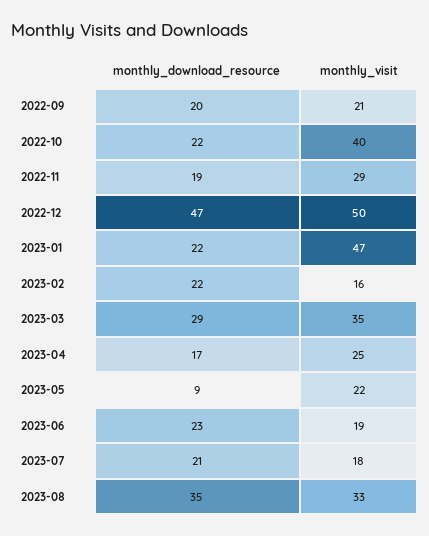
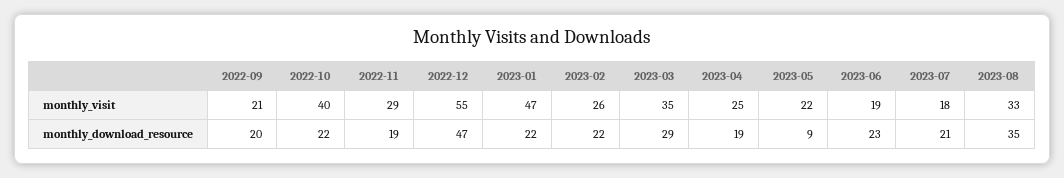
  {
    "monthly_download_resource": {
      "2022-09": 20,
      "2022-10": 22,
      "2022-11": 19,
      "2022-12": 47,
      "2023-01": 22,
      "2023-02": 22,
      "2023-03": 29,
-     "2023-04": 17,
+     "2023-04": 19,
      "2023-05": 9,
      "2023-06": 23,
      "2023-07": 21,
      "2023-08": 35
    },
    "monthly_visit": {
      "2022-09": 21,
      "2022-10": 40,
      "2022-11": 29,
-     "2022-12": 50,
+     "2022-12": 55,
      "2023-01": 47,
-     "2023-02": 16,
+     "2023-02": 26,
      "2023-03": 35,
      "2023-04": 25,
      "2023-05": 22,
      "2023-06": 19,
      "2023-07": 18,
      "2023-08": 33
    }
  }

